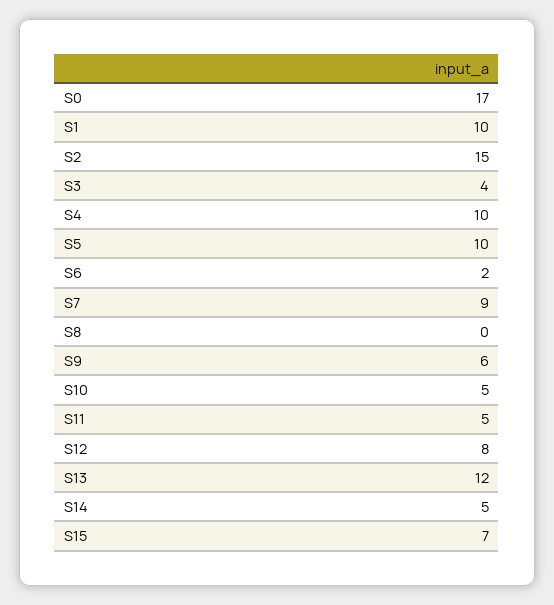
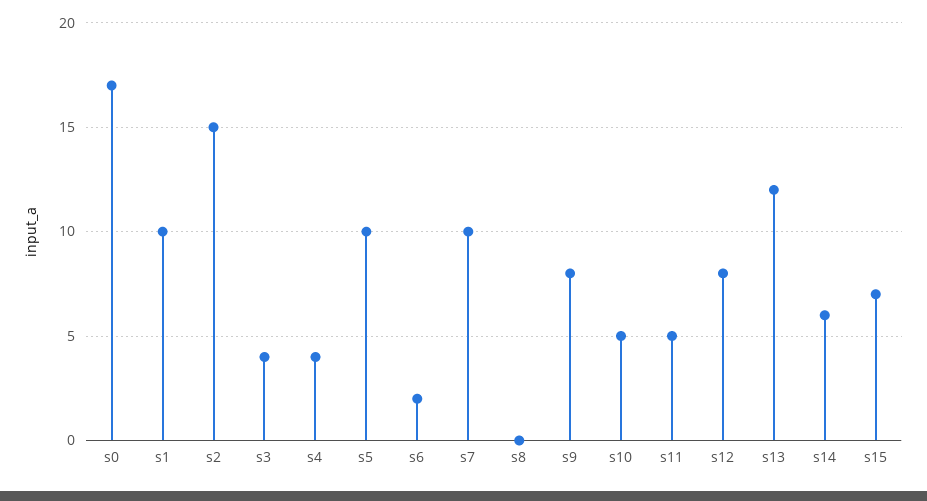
  {
    "S0": 17,
    "S1": 10,
    "S2": 15,
    "S3": 4,
-   "S4": 10,
+   "S4": 4,
    "S5": 10,
    "S6": 2,
-   "S7": 9,
+   "S7": 10,
    "S8": 0,
-   "S9": 6,
+   "S9": 8,
    "S10": 5,
    "S11": 5,
    "S12": 8,
    "S13": 12,
-   "S14": 5,
+   "S14": 6,
    "S15": 7
  }

